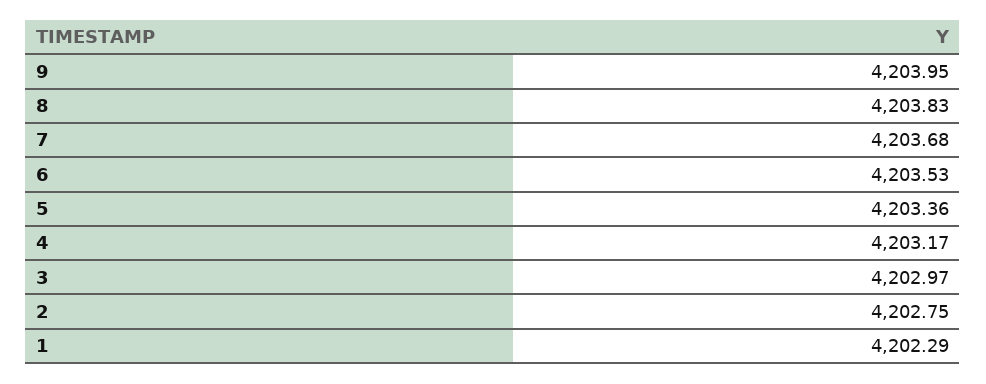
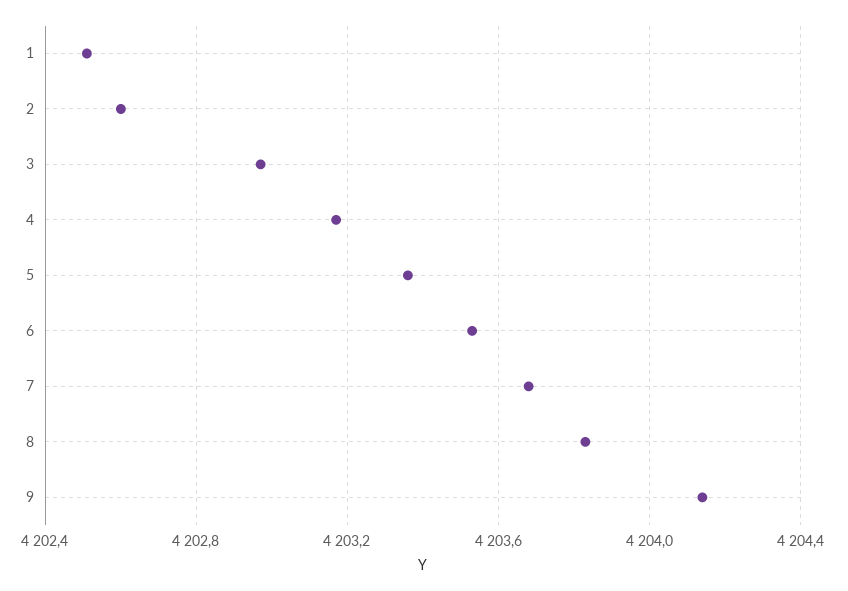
  {
-   "9": 4203.95,
+   "9": 4204.15,
    "8": 4203.83,
    "7": 4203.68,
    "6": 4203.53,
    "5": 4203.36,
    "4": 4203.17,
    "3": 4202.97,
-   "2": 4202.75,
+   "2": 4202.6,
-   "1": 4202.29
+   "1": 4202.5
  }

